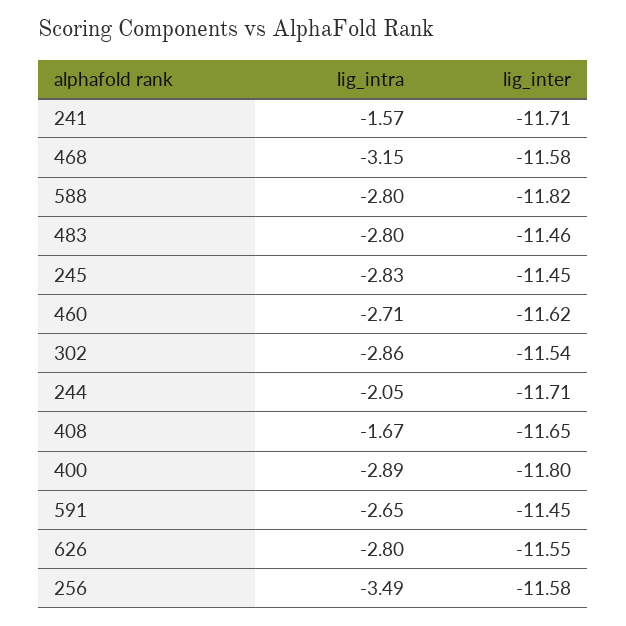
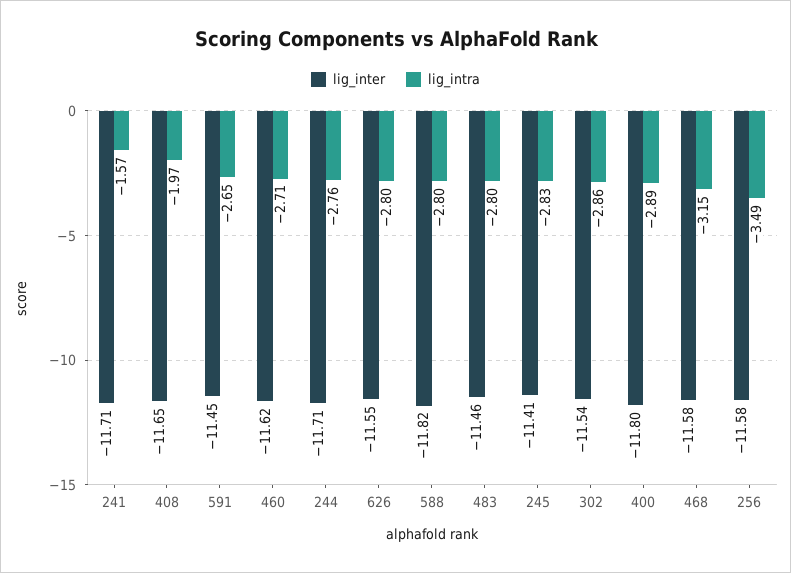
  {
    "lig_intra": {
      "241": -1.57,
      "468": -3.15,
      "588": -2.8,
      "483": -2.8,
      "245": -2.83,
      "460": -2.71,
      "302": -2.86,
-     "244": -2.05,
+     "244": -2.76,
-     "408": -1.67,
+     "408": -1.97,
      "400": -2.89,
      "591": -2.65,
      "626": -2.8,
      "256": -3.49
    },
    "lig_inter": {
      "241": -11.71,
      "468": -11.58,
      "588": -11.82,
      "483": -11.46,
-     "245": -11.45,
+     "245": -11.41,
      "460": -11.62,
      "302": -11.54,
      "244": -11.71,
      "408": -11.65,
      "400": -11.8,
      "591": -11.45,
      "626": -11.55,
      "256": -11.58
    }
  }

